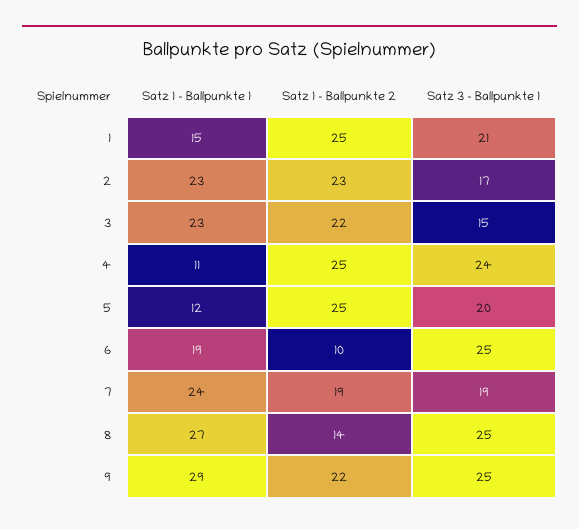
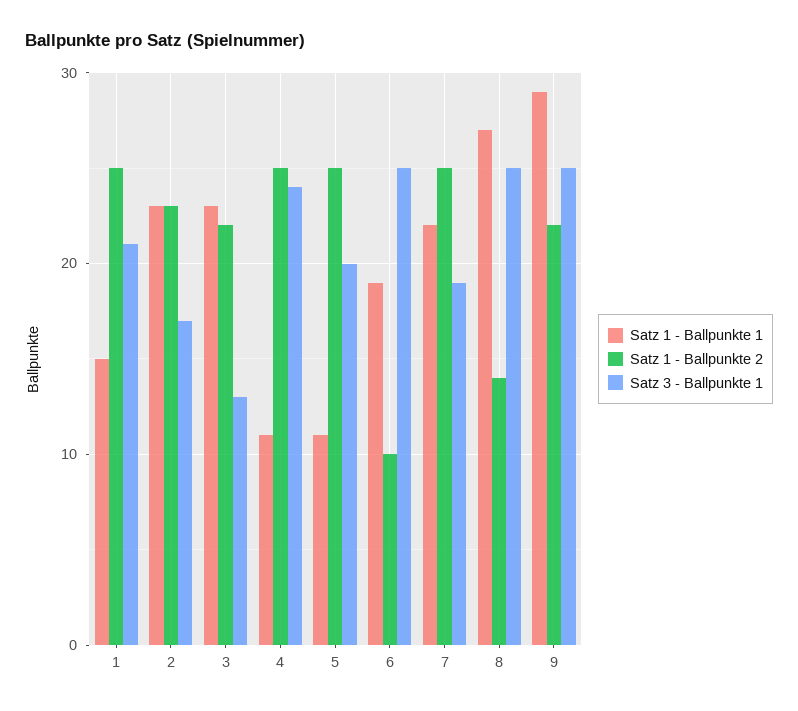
  {
    "Satz 1 - Ballpunkte 1": {
      "1": 15,
      "2": 23,
      "3": 23,
      "4": 11,
-     "5": 12,
+     "5": 11,
      "6": 19,
-     "7": 24,
+     "7": 22,
      "8": 27,
      "9": 29
    },
    "Satz 1 - Ballpunkte 2": {
      "1": 25,
      "2": 23,
      "3": 22,
      "4": 25,
      "5": 25,
      "6": 10,
-     "7": 19,
+     "7": 25,
      "8": 14,
      "9": 22
    },
    "Satz 3 - Ballpunkte 1": {
      "1": 21,
      "2": 17,
-     "3": 15,
+     "3": 13,
      "4": 24,
      "5": 20,
      "6": 25,
      "7": 19,
      "8": 25,
      "9": 25
    }
  }

